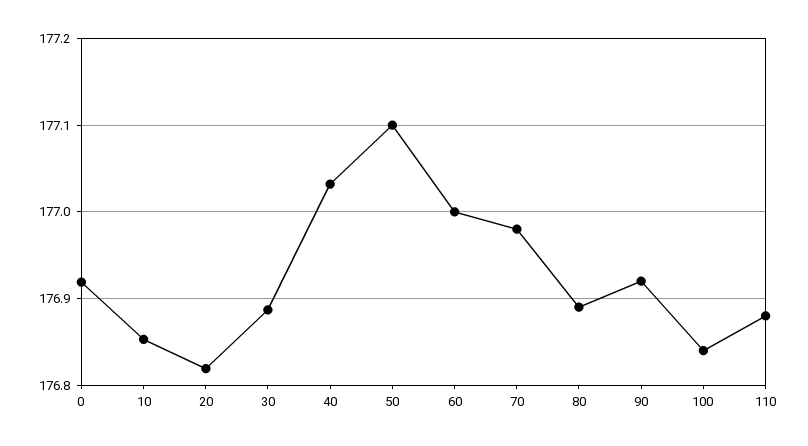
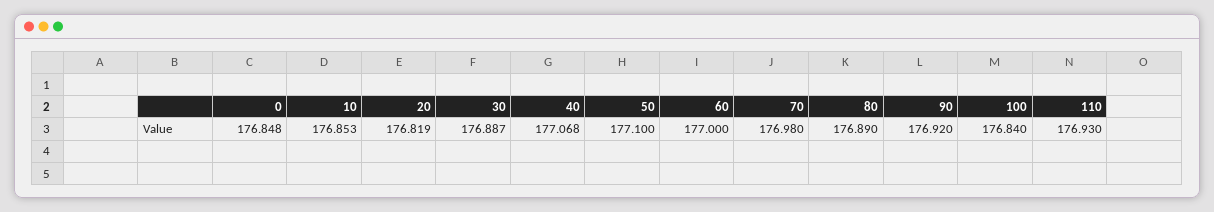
  {
-   "0": 176.92,
+   "0": 176.848,
    "10": 176.853,
    "20": 176.819,
    "30": 176.887,
-   "40": 177.03,
+   "40": 177.068,
    "50": 177.1,
    "60": 177,
    "70": 176.98,
    "80": 176.89,
    "90": 176.92,
    "100": 176.84,
-   "110": 176.88
+   "110": 176.93
  }

